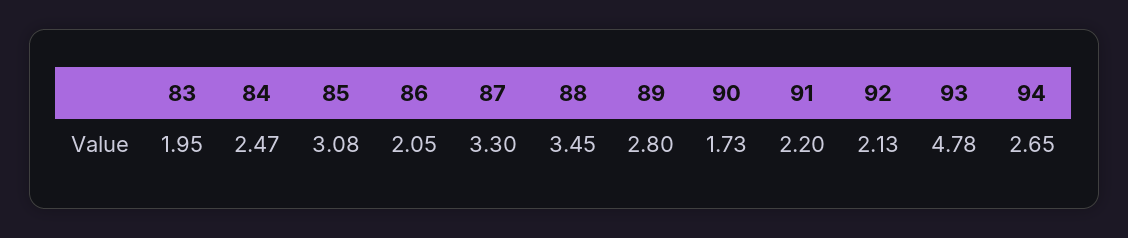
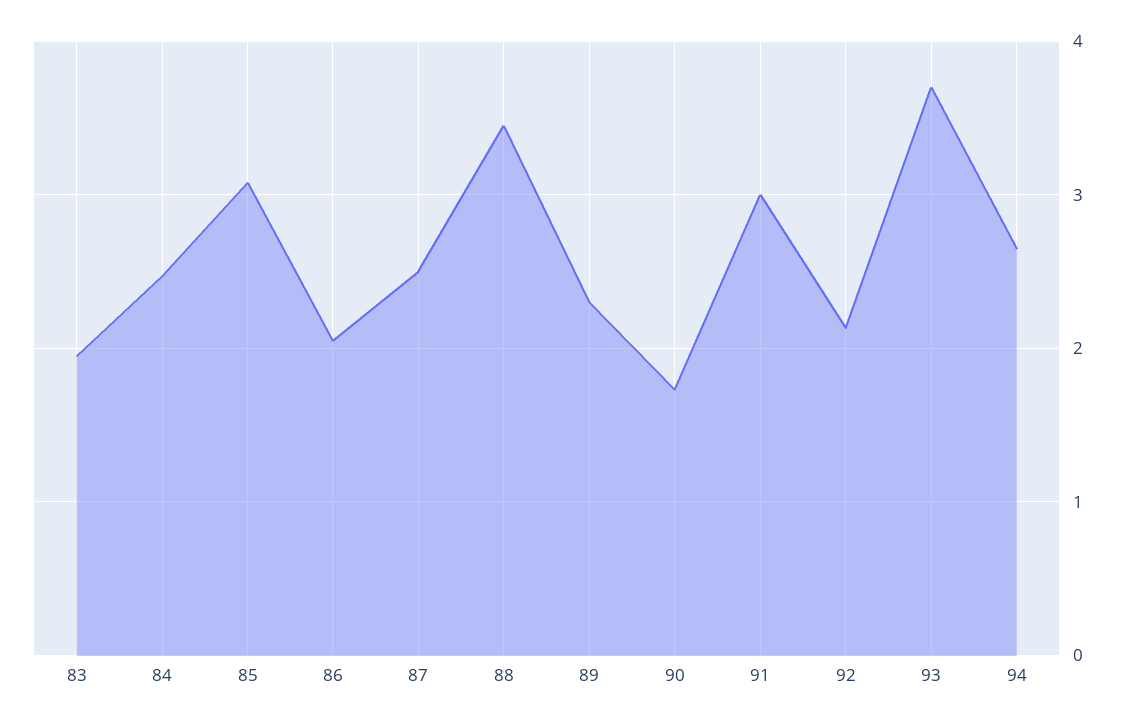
  {
    "83": 1.95,
    "84": 2.47,
    "85": 3.08,
    "86": 2.05,
-   "87": 3.3,
+   "87": 2.5,
    "88": 3.45,
-   "89": 2.8,
+   "89": 2.3,
    "90": 1.73,
-   "91": 2.2,
+   "91": 3,
    "92": 2.13,
-   "93": 4.78,
+   "93": 3.7,
    "94": 2.65
  }

